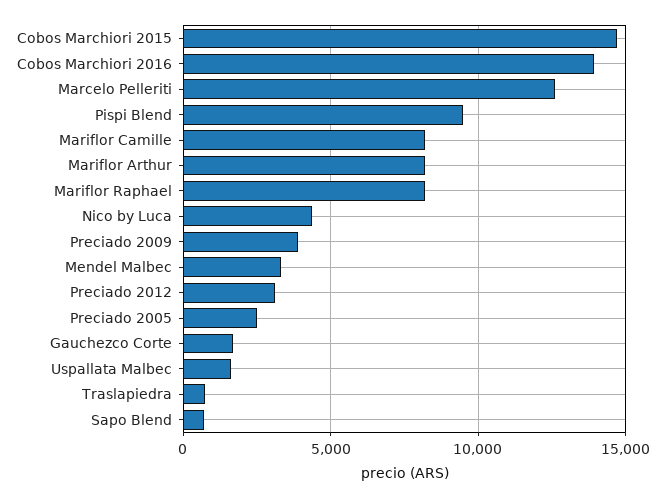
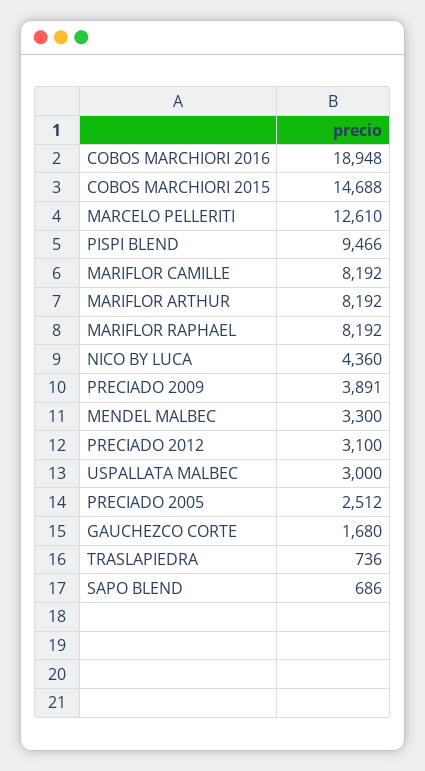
  {
    "Cobos Marchiori 2015": 14688,
-   "Cobos Marchiori 2016": 14000,
+   "Cobos Marchiori 2016": 18948,
    "Marcelo Pelleriti": 12610,
    "Pispi Blend": 9466,
    "Mariflor Camille": 8192,
    "Mariflor Arthur": 8192,
    "Mariflor Raphael": 8192,
    "Nico by Luca": 4360,
    "Preciado 2009": 3891,
    "Mendel Malbec": 3300,
    "Preciado 2012": 3100,
    "Preciado 2005": 2512,
    "Gauchezco Corte": 1680,
-   "Uspallata Malbec": 1500,
+   "Uspallata Malbec": 3000,
    "Traslapiedra": 736,
    "Sapo Blend": 686
  }

